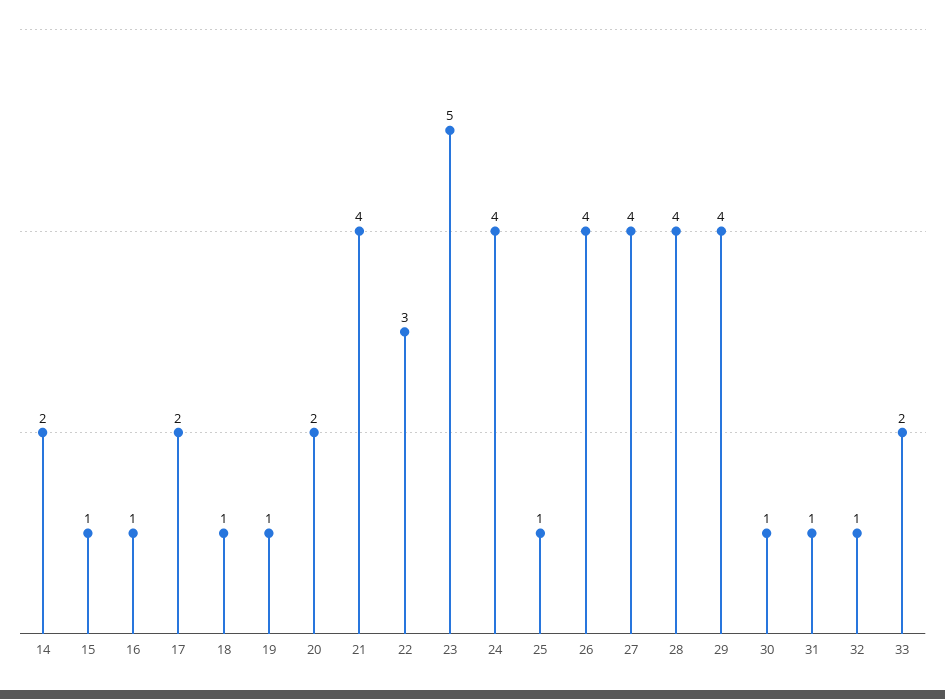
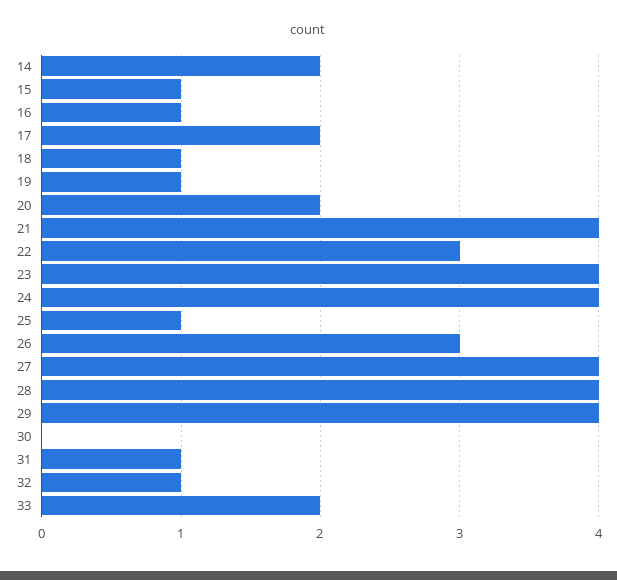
  {
    "14": 2,
    "15": 1,
    "16": 1,
    "17": 2,
    "18": 1,
    "19": 1,
    "20": 2,
    "21": 4,
    "22": 3,
-   "23": 5,
+   "23": 4,
    "24": 4,
    "25": 1,
-   "26": 4,
+   "26": 3,
    "27": 4,
    "28": 4,
    "29": 4,
-   "30": 1,
+   "30": 0,
    "31": 1,
    "32": 1,
    "33": 2
  }

